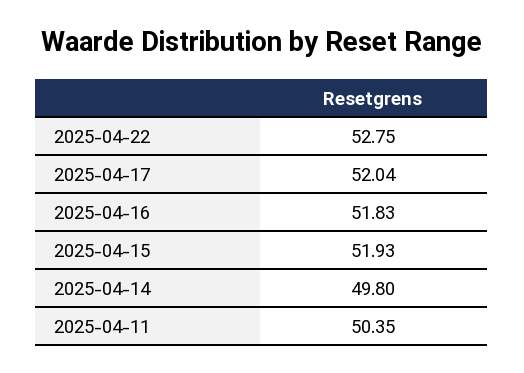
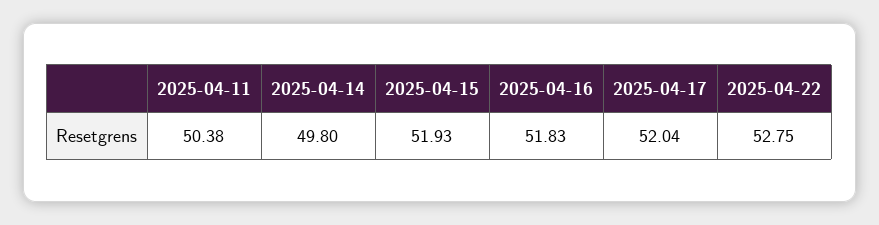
  {
    "2025-04-22": 52.75,
    "2025-04-17": 52.04,
    "2025-04-16": 51.83,
    "2025-04-15": 51.93,
    "2025-04-14": 49.8,
-   "2025-04-11": 50.35
+   "2025-04-11": 50.38
  }

